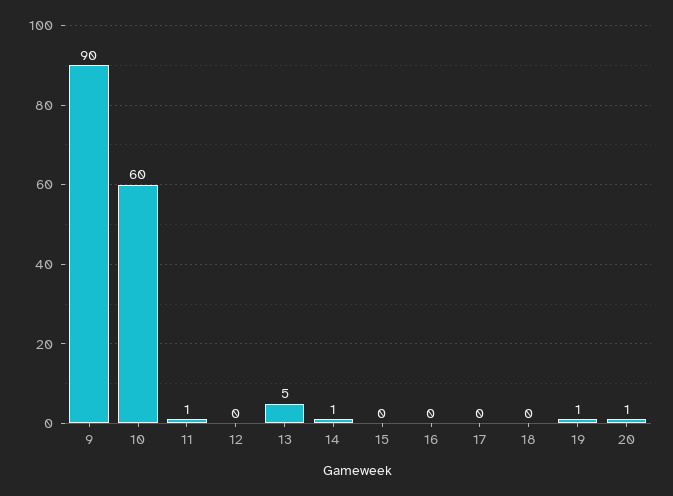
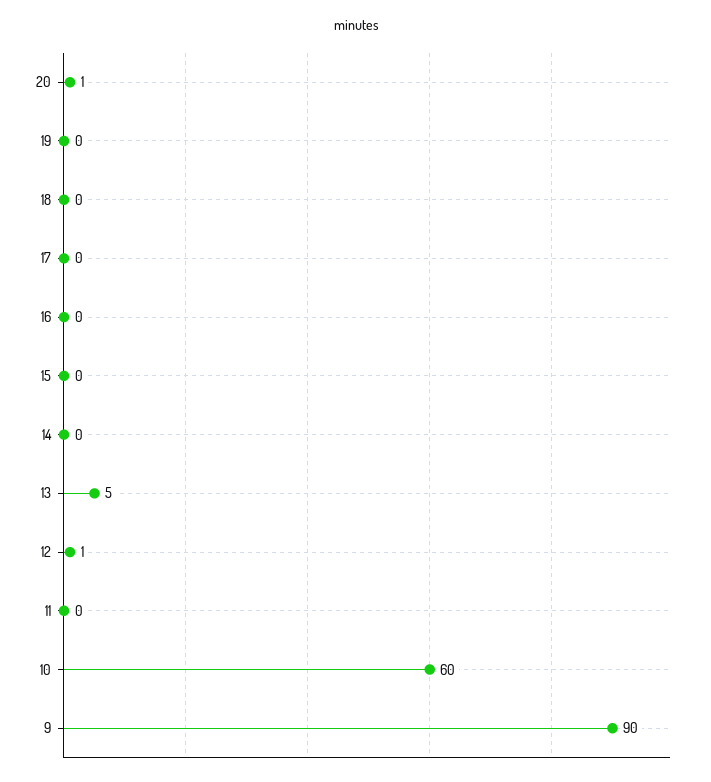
  {
    "9": 90,
    "10": 60,
-   "11": 1,
+   "11": 0,
-   "12": 0,
+   "12": 1,
    "13": 5,
-   "14": 1,
+   "14": 0,
    "15": 0,
    "16": 0,
    "17": 0,
    "18": 0,
-   "19": 1,
+   "19": 0,
    "20": 1
  }

